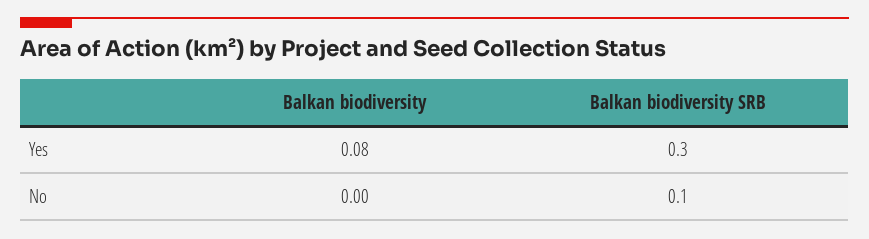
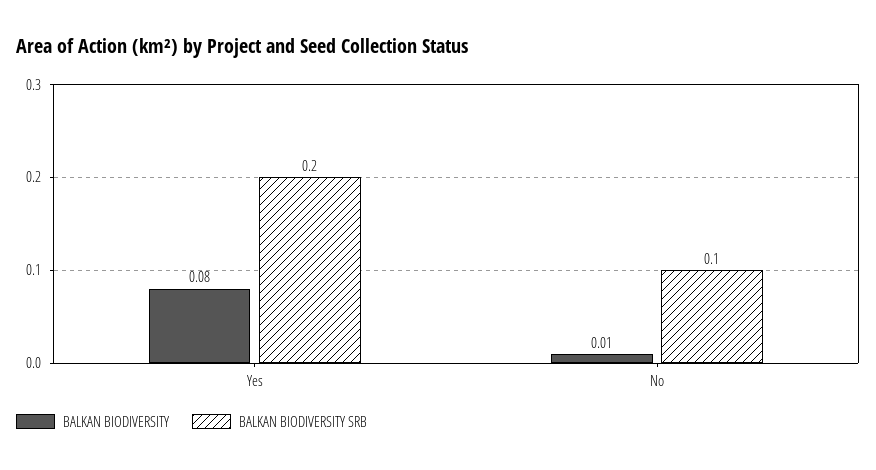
  {
    "Balkan biodiversity": {
      "Yes": 0.08,
-     "No": 0
+     "No": 0.01
    },
    "Balkan biodiversity SRB": {
-     "Yes": 0.3,
+     "Yes": 0.2,
      "No": 0.1
    }
  }

